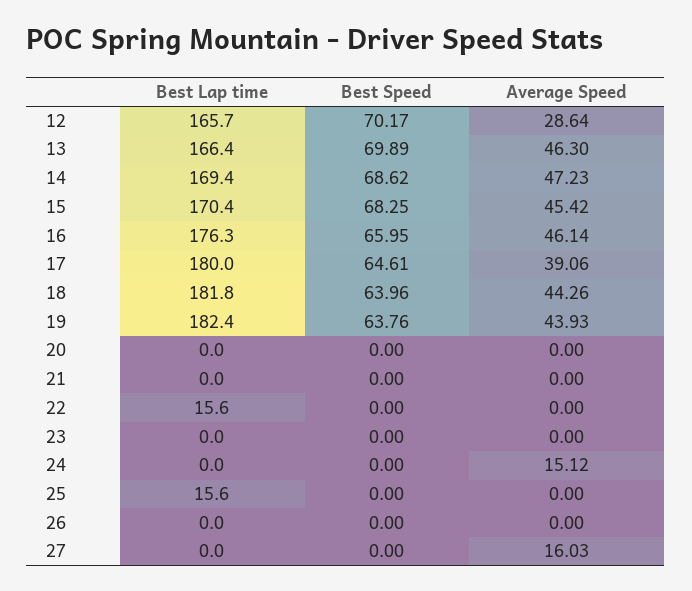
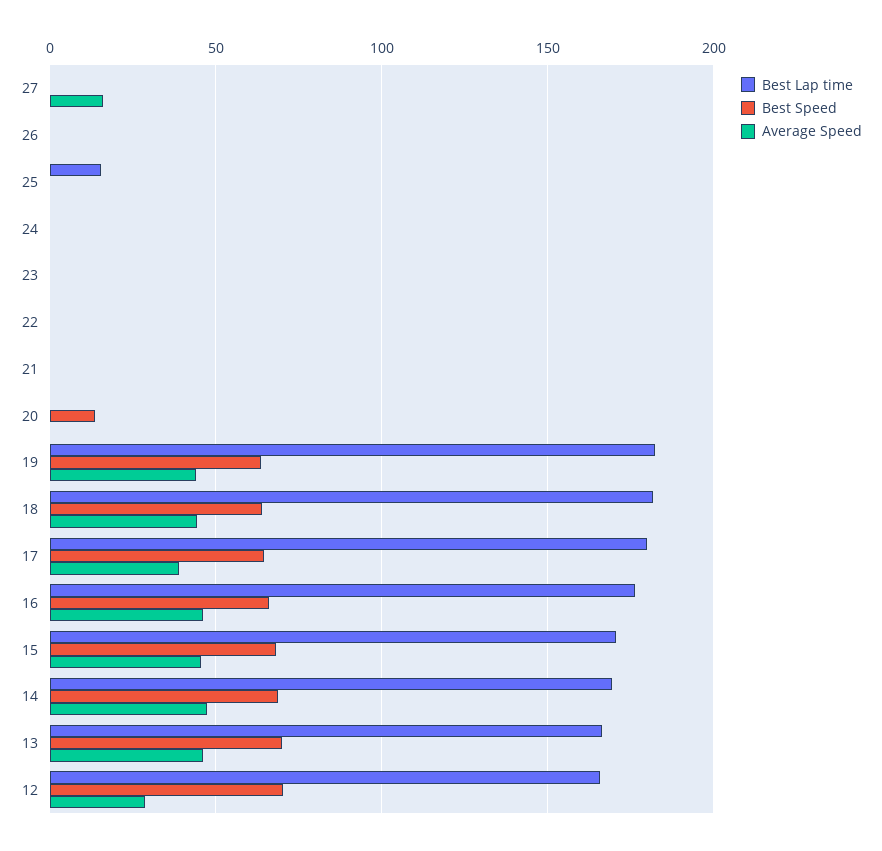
  {
    "Best Lap time": {
      "12": 165.7,
      "13": 166.4,
      "14": 169.4,
      "15": 170.4,
      "16": 176.3,
      "17": 180,
      "18": 181.8,
      "19": 182.4,
      "20": 0,
      "21": 0,
-     "22": 15.6,
+     "22": 0,
      "23": 0,
      "24": 0,
      "25": 15.6,
      "26": 0,
      "27": 0
    },
    "Best Speed": {
      "12": 70.17,
      "13": 69.89,
      "14": 68.62,
      "15": 68.25,
      "16": 65.95,
      "17": 64.61,
      "18": 63.96,
      "19": 63.76,
-     "20": 0,
+     "20": 15,
      "21": 0,
      "22": 0,
      "23": 0,
      "24": 0,
      "25": 0,
      "26": 0,
      "27": 0
    },
    "Average Speed": {
      "12": 28.64,
      "13": 46.3,
      "14": 47.23,
      "15": 45.42,
      "16": 46.14,
      "17": 39.06,
      "18": 44.26,
      "19": 43.93,
      "20": 0,
      "21": 0,
      "22": 0,
      "23": 0,
-     "24": 15.12,
+     "24": 0,
      "25": 0,
      "26": 0,
      "27": 16.03
    }
  }

